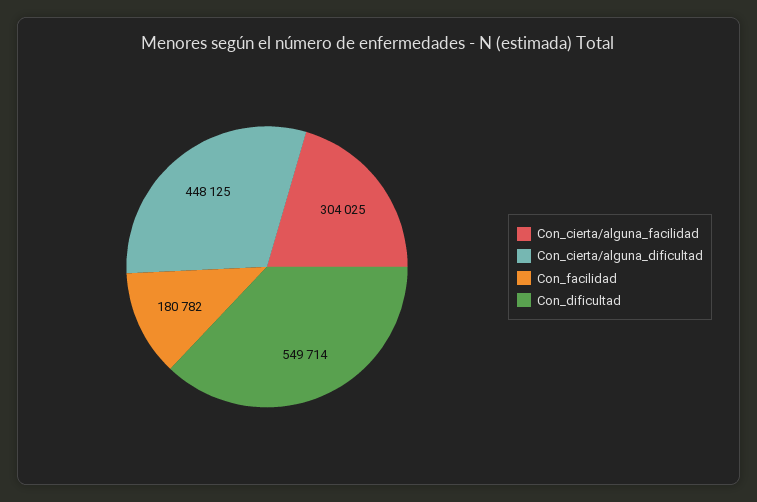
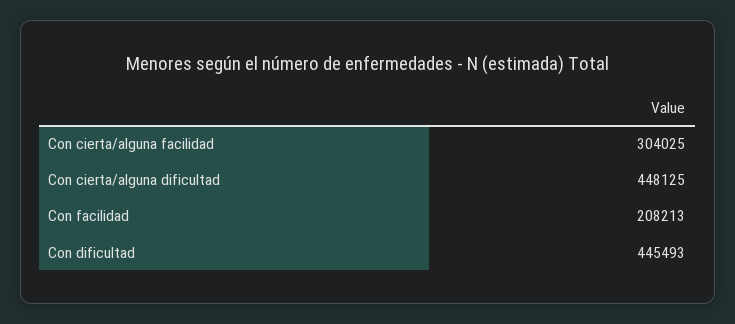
  {
    "Con_cierta/alguna_facilidad": 304025,
    "Con_cierta/alguna_dificultad": 448125,
-   "Con_facilidad": 180782,
+   "Con_facilidad": 208213,
-   "Con_dificultad": 549714
+   "Con_dificultad": 445493
  }

